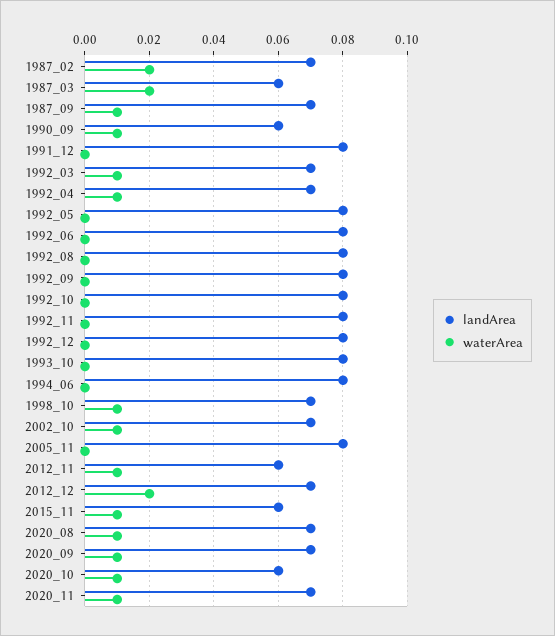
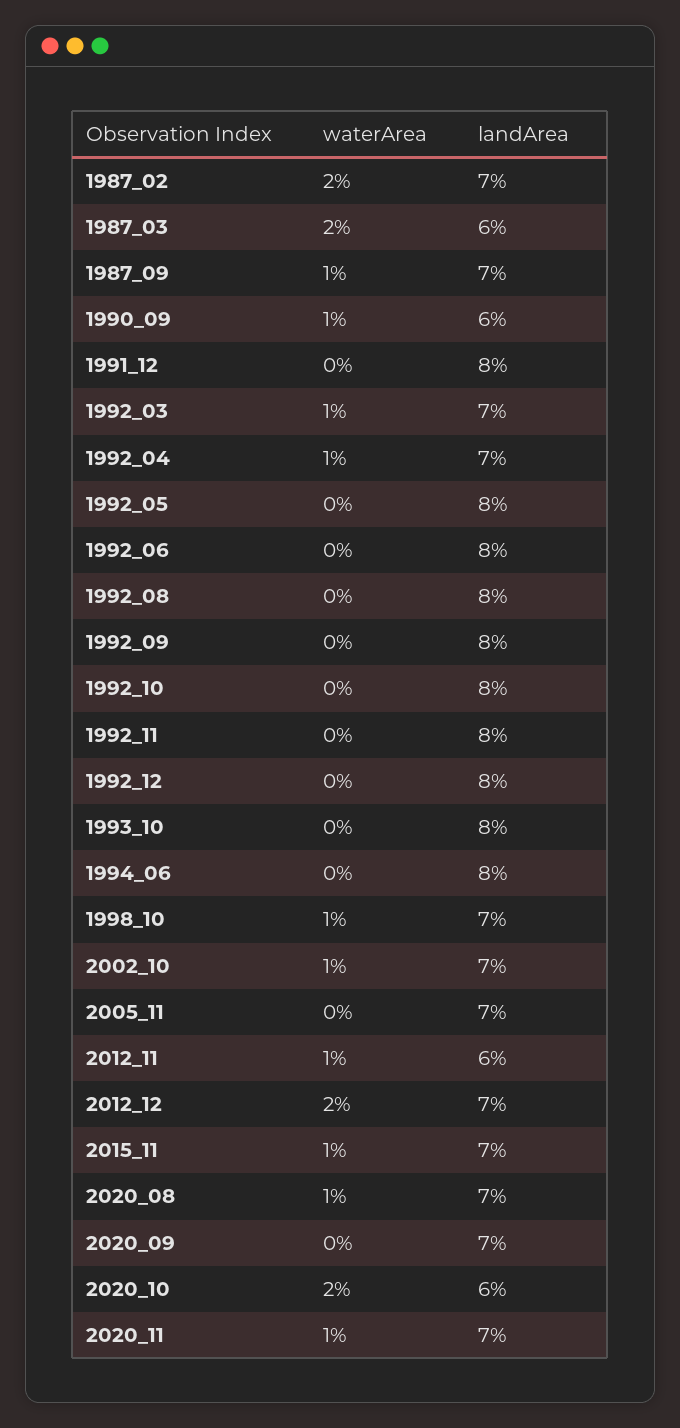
  {
    "landArea": {
      "1987_02": 0.07,
      "1987_03": 0.06,
      "1987_09": 0.07,
      "1990_09": 0.06,
      "1991_12": 0.08,
      "1992_03": 0.07,
      "1992_04": 0.07,
      "1992_05": 0.08,
      "1992_06": 0.08,
      "1992_08": 0.08,
      "1992_09": 0.08,
      "1992_10": 0.08,
      "1992_11": 0.08,
      "1992_12": 0.08,
      "1993_10": 0.08,
      "1994_06": 0.08,
      "1998_10": 0.07,
      "2002_10": 0.07,
-     "2005_11": 0.08,
+     "2005_11": 0.07,
      "2012_11": 0.06,
      "2012_12": 0.07,
-     "2015_11": 0.06,
+     "2015_11": 0.07,
      "2020_08": 0.07,
      "2020_09": 0.07,
      "2020_10": 0.06,
      "2020_11": 0.07
    },
    "waterArea": {
      "1987_02": 0.02,
      "1987_03": 0.02,
      "1987_09": 0.01,
      "1990_09": 0.01,
      "1991_12": 0,
      "1992_03": 0.01,
      "1992_04": 0.01,
      "1992_05": 0,
      "1992_06": 0,
      "1992_08": 0,
      "1992_09": 0,
      "1992_10": 0,
      "1992_11": 0,
      "1992_12": 0,
      "1993_10": 0,
      "1994_06": 0,
      "1998_10": 0.01,
      "2002_10": 0.01,
      "2005_11": 0,
      "2012_11": 0.01,
      "2012_12": 0.02,
      "2015_11": 0.01,
      "2020_08": 0.01,
-     "2020_09": 0.01,
+     "2020_09": 0,
-     "2020_10": 0.01,
+     "2020_10": 0.02,
      "2020_11": 0.01
    }
  }

